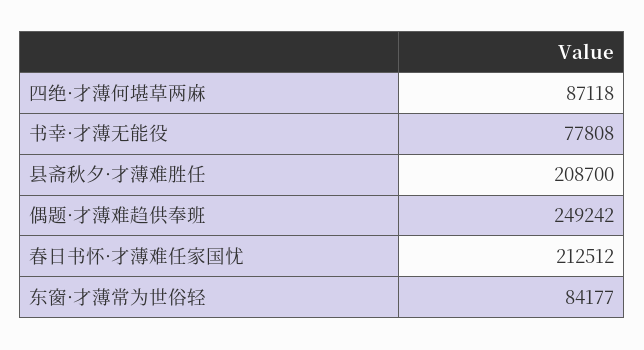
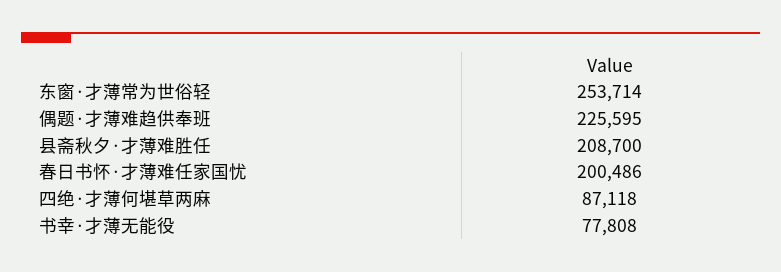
  {
    "四绝·才薄何堪草两麻": 87118,
    "书幸·才薄无能役": 77808,
    "县斋秋夕·才薄难胜任": 208700,
-   "偶题·才薄难趋供奉班": 249242,
+   "偶题·才薄难趋供奉班": 225595,
-   "春日书怀·才薄难任家国忧": 212512,
+   "春日书怀·才薄难任家国忧": 200486,
-   "东窗·才薄常为世俗轻": 84177
+   "东窗·才薄常为世俗轻": 253714
  }

